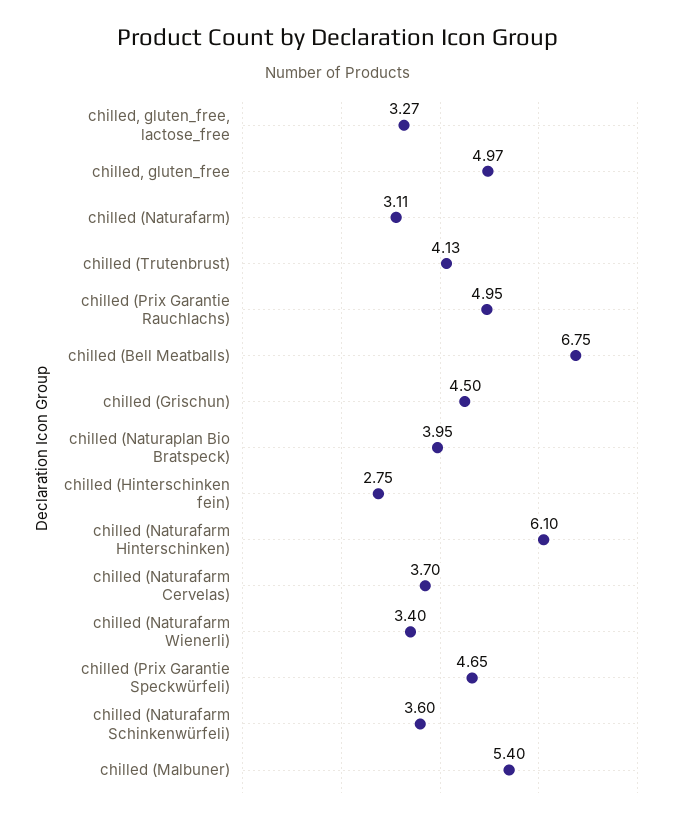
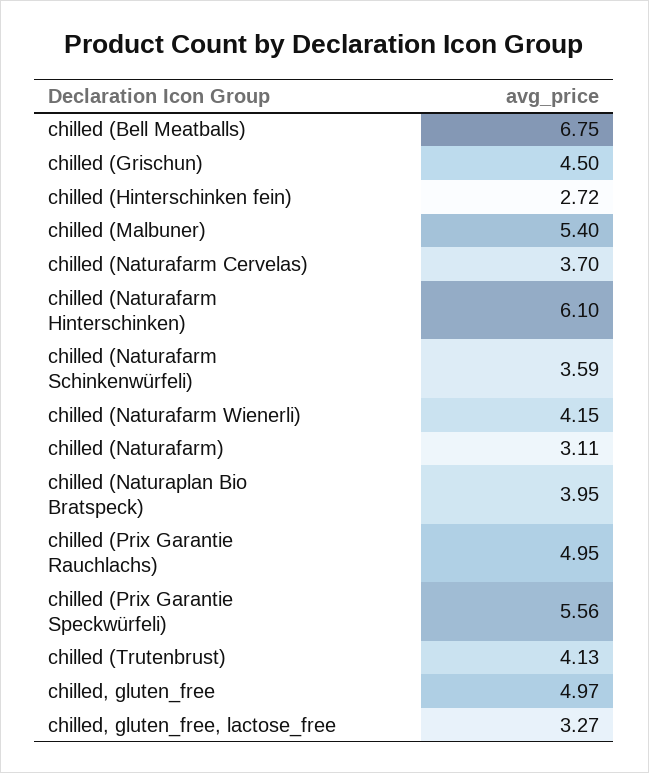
  {
    "chilled, gluten_free, lactose_free": 3.27,
    "chilled, gluten_free": 4.97,
    "chilled (Naturafarm)": 3.11,
    "chilled (Trutenbrust)": 4.13,
    "chilled (Prix Garantie Rauchlachs)": 4.95,
    "chilled (Bell Meatballs)": 6.75,
    "chilled (Grischun)": 4.5,
    "chilled (Naturaplan Bio Bratspeck)": 3.95,
-   "chilled (Hinterschinken fein)": 2.75,
+   "chilled (Hinterschinken fein)": 2.72,
    "chilled (Naturafarm Hinterschinken)": 6.1,
    "chilled (Naturafarm Cervelas)": 3.7,
-   "chilled (Naturafarm Wienerli)": 3.4,
+   "chilled (Naturafarm Wienerli)": 4.15,
-   "chilled (Prix Garantie Speckwürfeli)": 4.65,
+   "chilled (Prix Garantie Speckwürfeli)": 5.56,
-   "chilled (Naturafarm Schinkenwürfeli)": 3.6,
+   "chilled (Naturafarm Schinkenwürfeli)": 3.59,
    "chilled (Malbuner)": 5.4
  }

